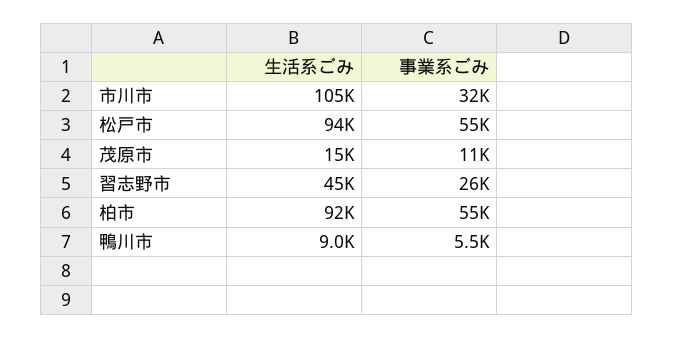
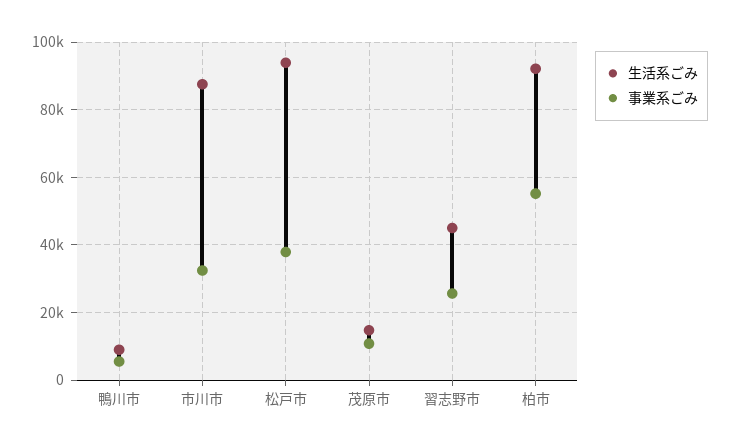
  {
    "生活系ごみ": {
-     "市川市": 105000,
+     "市川市": 88000,
      "松戸市": 94000,
      "茂原市": 15000,
      "習志野市": 45000,
      "柏市": 92000,
      "鴨川市": 9000
    },
    "事業系ごみ": {
      "市川市": 32000,
-     "松戸市": 55000,
+     "松戸市": 38000,
      "茂原市": 11000,
      "習志野市": 26000,
      "柏市": 55000,
      "鴨川市": 5500
    }
  }

